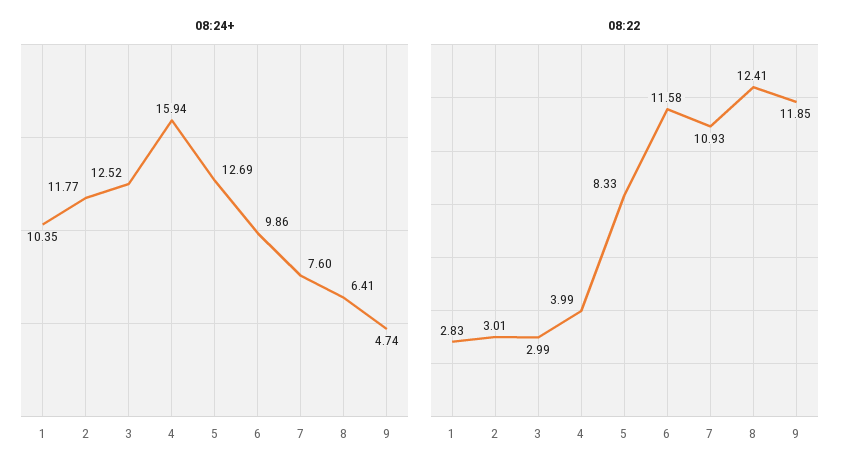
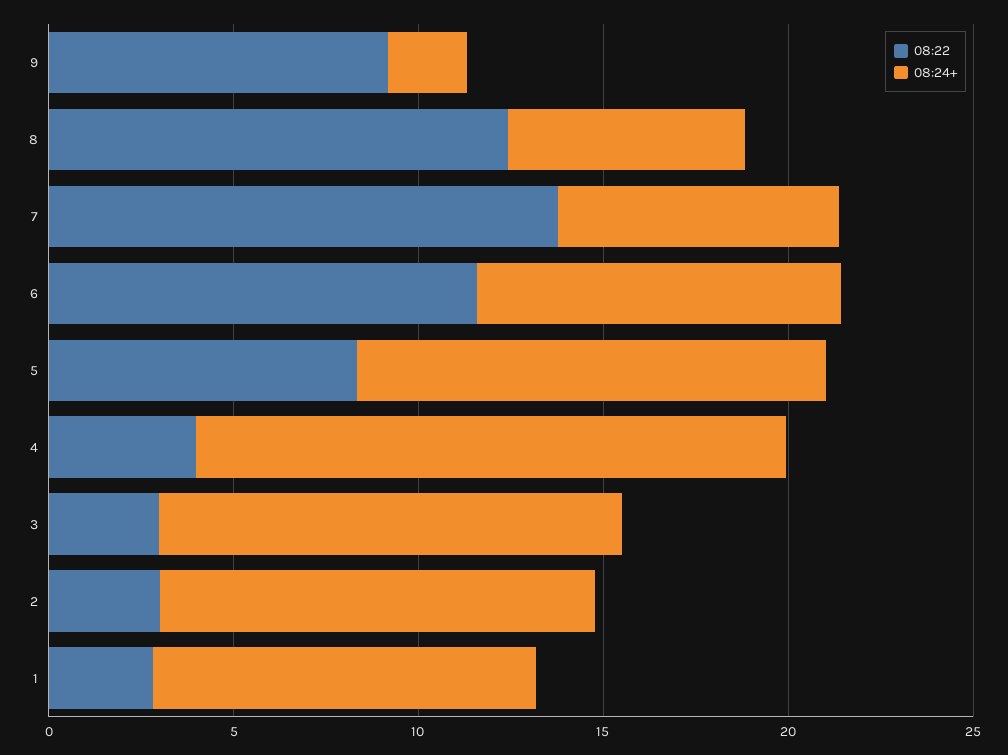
  {
    "08:24+": {
      "1": 10.35,
      "2": 11.77,
      "3": 12.52,
      "4": 15.94,
      "5": 12.69,
      "6": 9.86,
      "7": 7.6,
      "8": 6.41,
-     "9": 4.74
+     "9": 2
    },
    "08:22": {
      "1": 2.83,
      "2": 3.01,
      "3": 2.99,
      "4": 3.99,
      "5": 8.33,
      "6": 11.58,
-     "7": 10.93,
+     "7": 14,
      "8": 12.41,
-     "9": 11.85
+     "9": 9
    }
  }

